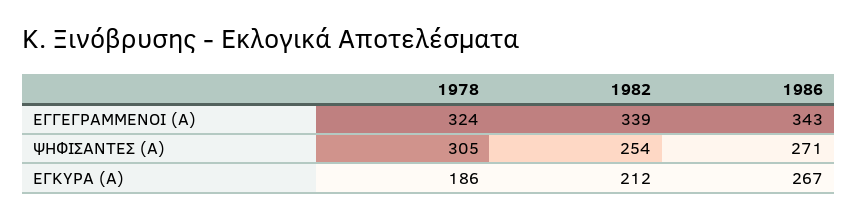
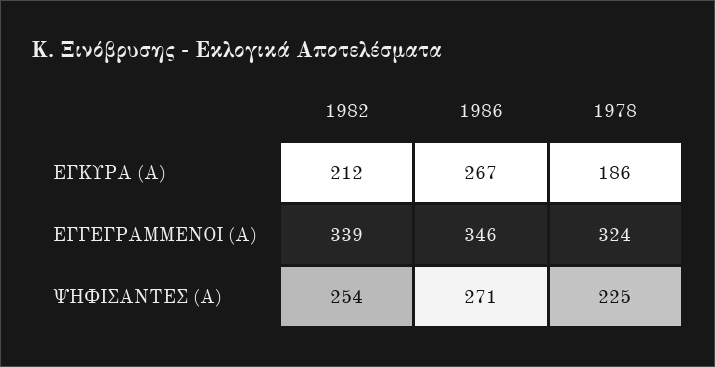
  {
    "1978": {
      "ΕΓΓΕΓΡΑΜΜΕΝΟΙ (Α)": 324,
-     "ΨΗΦΙΣΑΝΤΕΣ (Α)": 305,
+     "ΨΗΦΙΣΑΝΤΕΣ (Α)": 225,
      "ΕΓΚΥΡΑ (Α)": 186
    },
    "1982": {
      "ΕΓΓΕΓΡΑΜΜΕΝΟΙ (Α)": 339,
      "ΨΗΦΙΣΑΝΤΕΣ (Α)": 254,
      "ΕΓΚΥΡΑ (Α)": 212
    },
    "1986": {
-     "ΕΓΓΕΓΡΑΜΜΕΝΟΙ (Α)": 343,
+     "ΕΓΓΕΓΡΑΜΜΕΝΟΙ (Α)": 346,
      "ΨΗΦΙΣΑΝΤΕΣ (Α)": 271,
      "ΕΓΚΥΡΑ (Α)": 267
    }
  }

